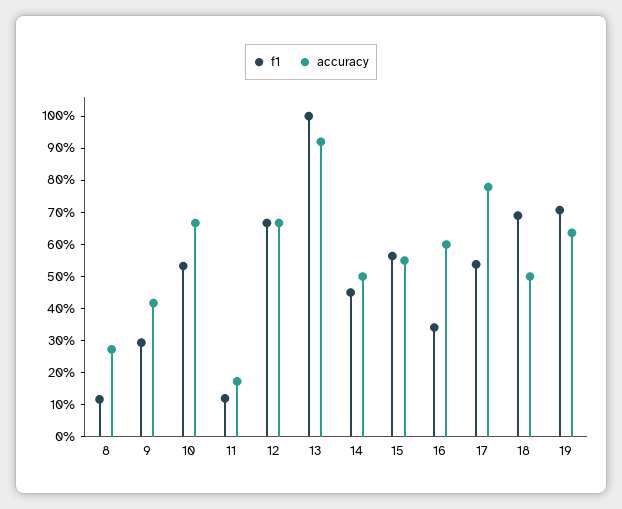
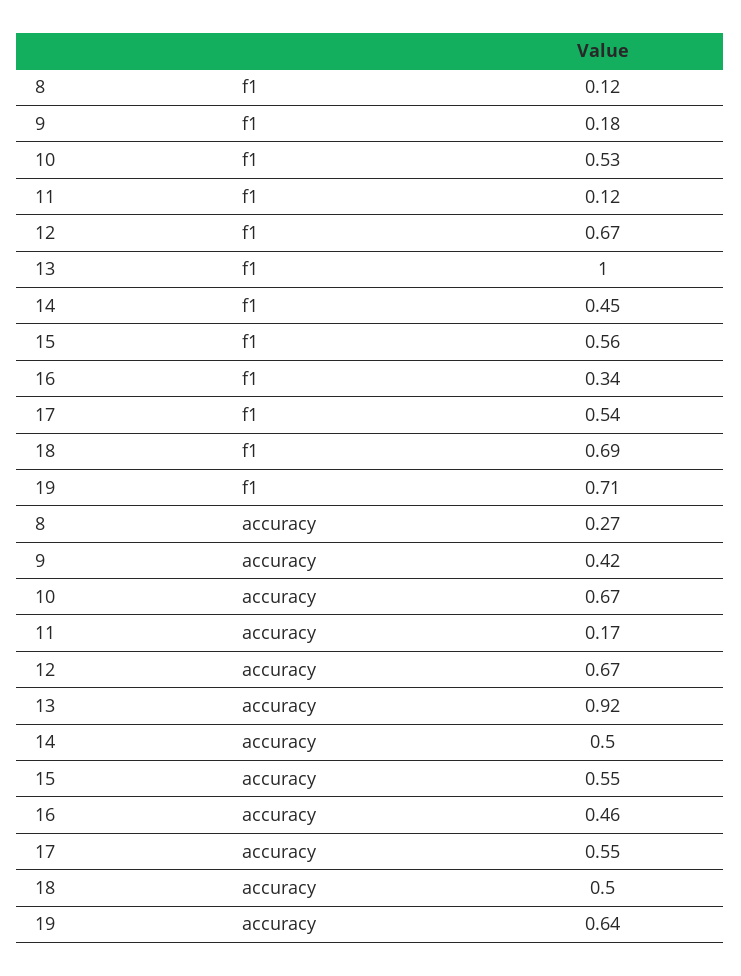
  {
    "f1": {
      "8": 0.12,
-     "9": 0.3,
+     "9": 0.18,
      "10": 0.53,
      "11": 0.12,
      "12": 0.67,
      "13": 1,
      "14": 0.45,
      "15": 0.56,
      "16": 0.34,
      "17": 0.54,
      "18": 0.69,
      "19": 0.71
    },
    "accuracy": {
      "8": 0.27,
      "9": 0.42,
      "10": 0.67,
      "11": 0.17,
      "12": 0.67,
      "13": 0.92,
      "14": 0.5,
      "15": 0.55,
-     "16": 0.6,
+     "16": 0.46,
-     "17": 0.775,
+     "17": 0.55,
      "18": 0.5,
      "19": 0.64
    }
  }

